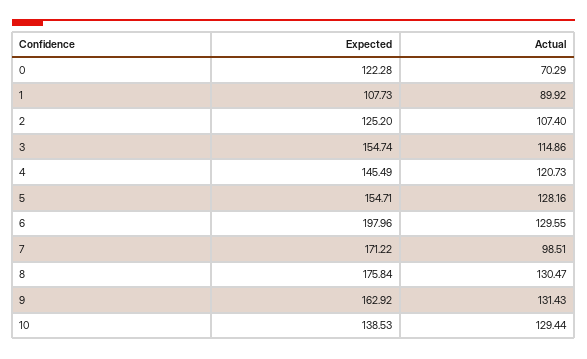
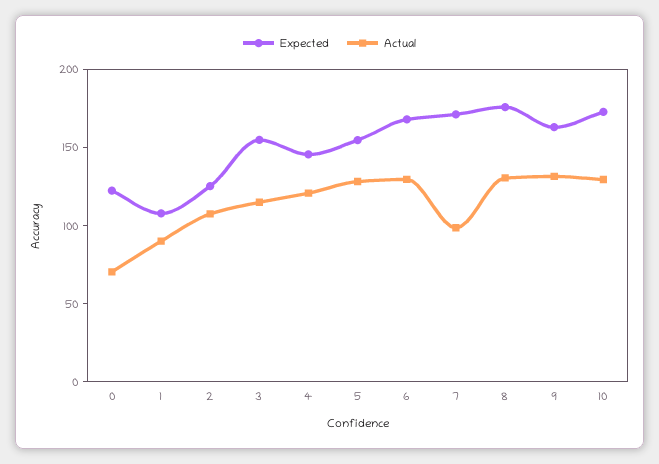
  {
    "Expected": {
      "0": 122.28,
      "1": 107.73,
      "2": 125.2,
      "3": 154.74,
      "4": 145.49,
      "5": 154.71,
-     "6": 197.96,
+     "6": 170,
      "7": 171.22,
      "8": 175.84,
      "9": 162.92,
-     "10": 138.53
+     "10": 170
    },
    "Actual": {
      "0": 70.29,
      "1": 89.92,
      "2": 107.4,
      "3": 114.86,
      "4": 120.73,
      "5": 128.16,
      "6": 129.55,
      "7": 98.51,
      "8": 130.47,
      "9": 131.43,
      "10": 129.44
    }
  }

